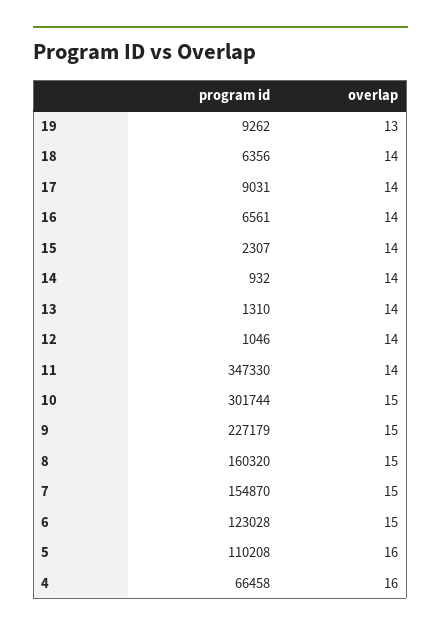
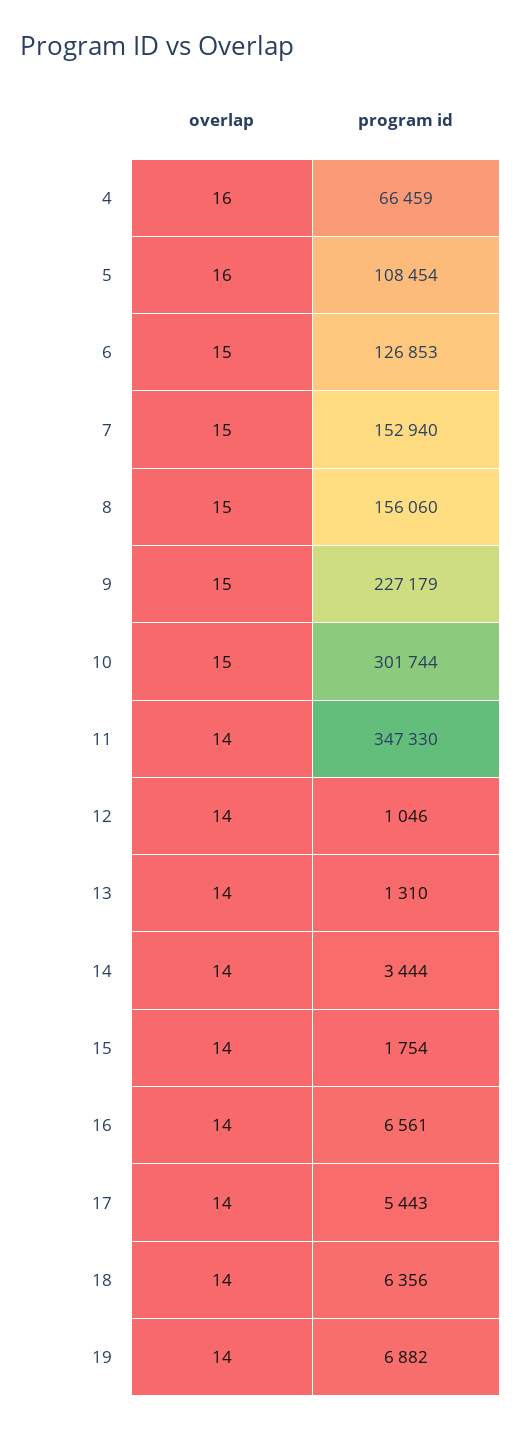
  {
    "program id": {
-     "19": 9262,
+     "19": 6882,
      "18": 6356,
-     "17": 9031,
+     "17": 5443,
      "16": 6561,
-     "15": 2307,
+     "15": 1754,
-     "14": 932,
+     "14": 3444,
      "13": 1310,
      "12": 1046,
      "11": 347330,
      "10": 301744,
      "9": 227179,
-     "8": 160320,
+     "8": 156060,
-     "7": 154870,
+     "7": 152940,
-     "6": 123028,
+     "6": 126853,
-     "5": 110208,
+     "5": 108454,
-     "4": 66458
+     "4": 66459
    },
    "overlap": {
-     "19": 13,
+     "19": 14,
      "18": 14,
      "17": 14,
      "16": 14,
      "15": 14,
      "14": 14,
      "13": 14,
      "12": 14,
      "11": 14,
      "10": 15,
      "9": 15,
      "8": 15,
      "7": 15,
      "6": 15,
      "5": 16,
      "4": 16
    }
  }

